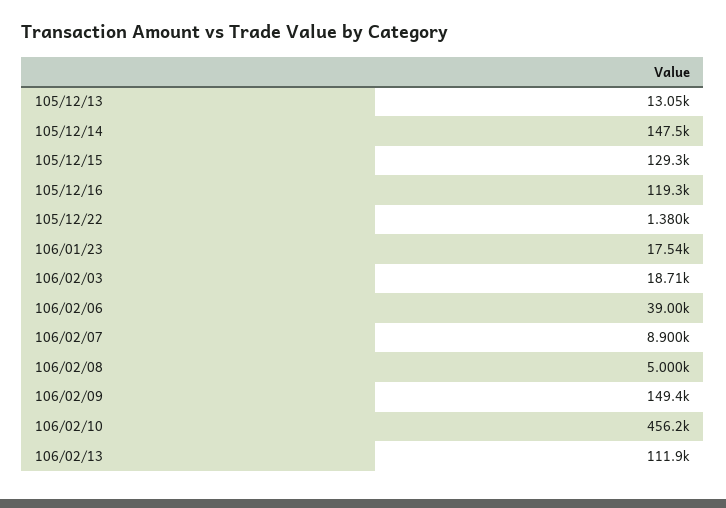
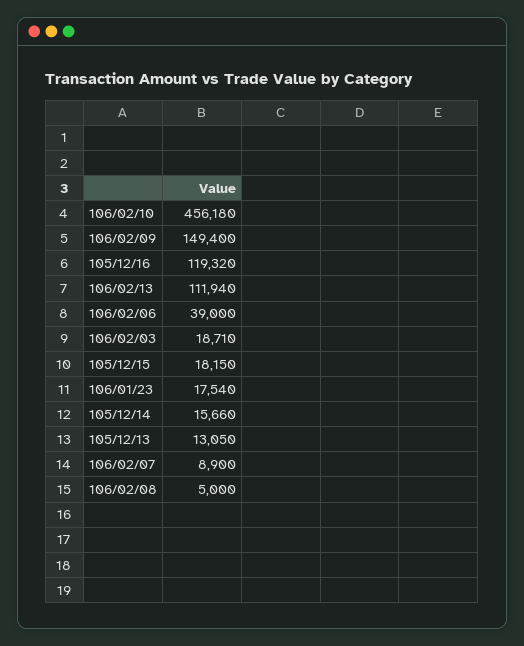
  {
    "105/12/13": 13050,
-   "105/12/14": 147500,
+   "105/12/14": 15660,
-   "105/12/15": 129300,
+   "105/12/15": 18150,
    "105/12/16": 119320,
-   "105/12/22": 1380,
    "106/01/23": 17540,
    "106/02/03": 18710,
    "106/02/06": 39000,
    "106/02/07": 8900,
    "106/02/08": 5000,
    "106/02/09": 149400,
    "106/02/10": 456180,
    "106/02/13": 111940
  }

